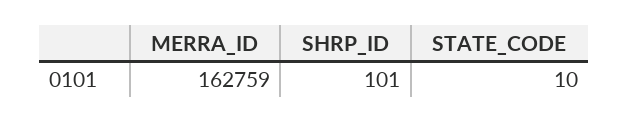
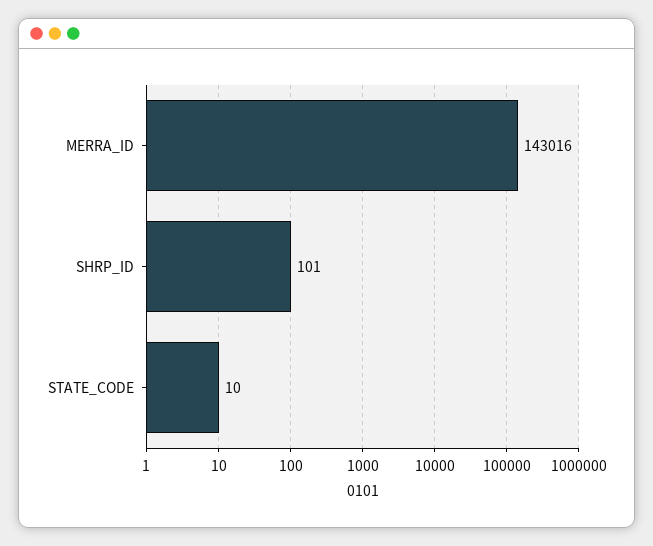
  {
-   "MERRA_ID": 162759,
+   "MERRA_ID": 143016,
    "SHRP_ID": 101,
    "STATE_CODE": 10
  }

